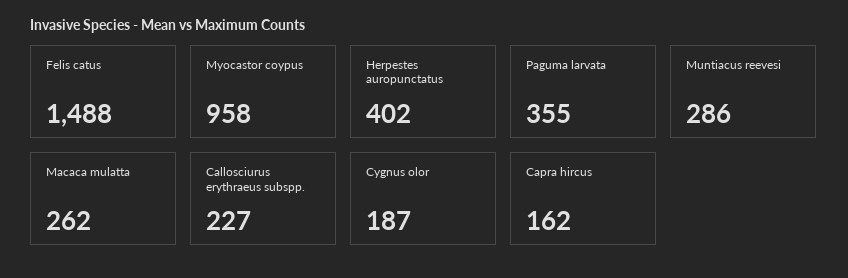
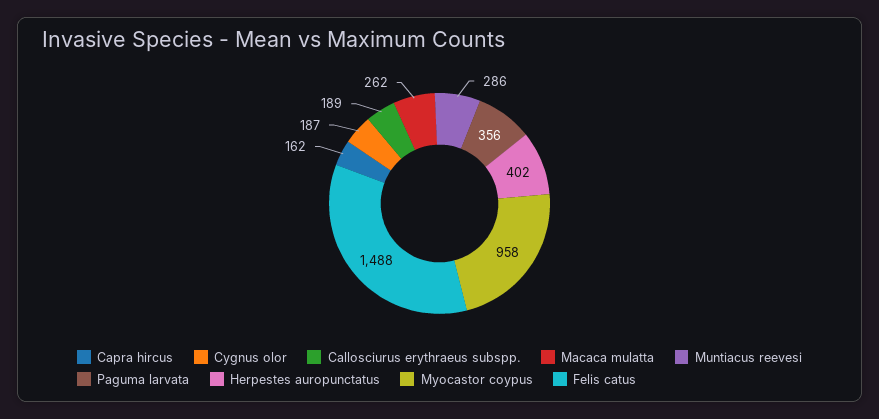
  {
    "Felis catus": 1488,
    "Myocastor coypus": 958,
    "Herpestes auropunctatus": 402,
-   "Paguma larvata": 355,
+   "Paguma larvata": 356,
    "Muntiacus reevesi": 286,
    "Macaca mulatta": 262,
-   "Callosciurus erythraeus subspp.": 227,
+   "Callosciurus erythraeus subspp.": 189,
    "Cygnus olor": 187,
    "Capra hircus": 162
  }

